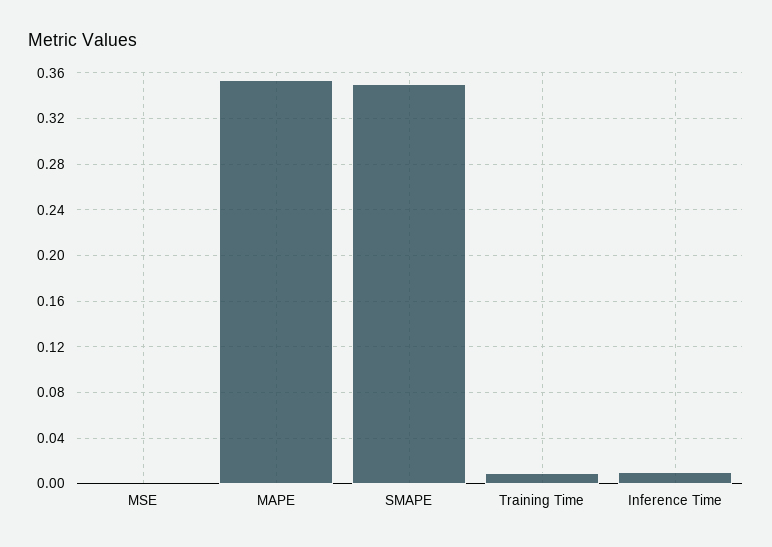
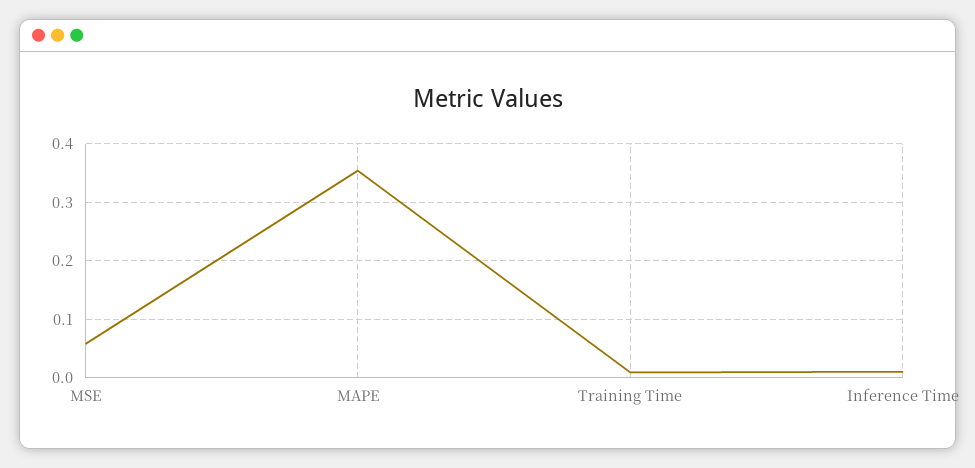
  {
-   "MSE": 0,
+   "MSE": 0.06,
    "MAPE": 0.35,
-   "SMAPE": 0.35,
    "Training Time": 0.01,
    "Inference Time": 0.01
  }

